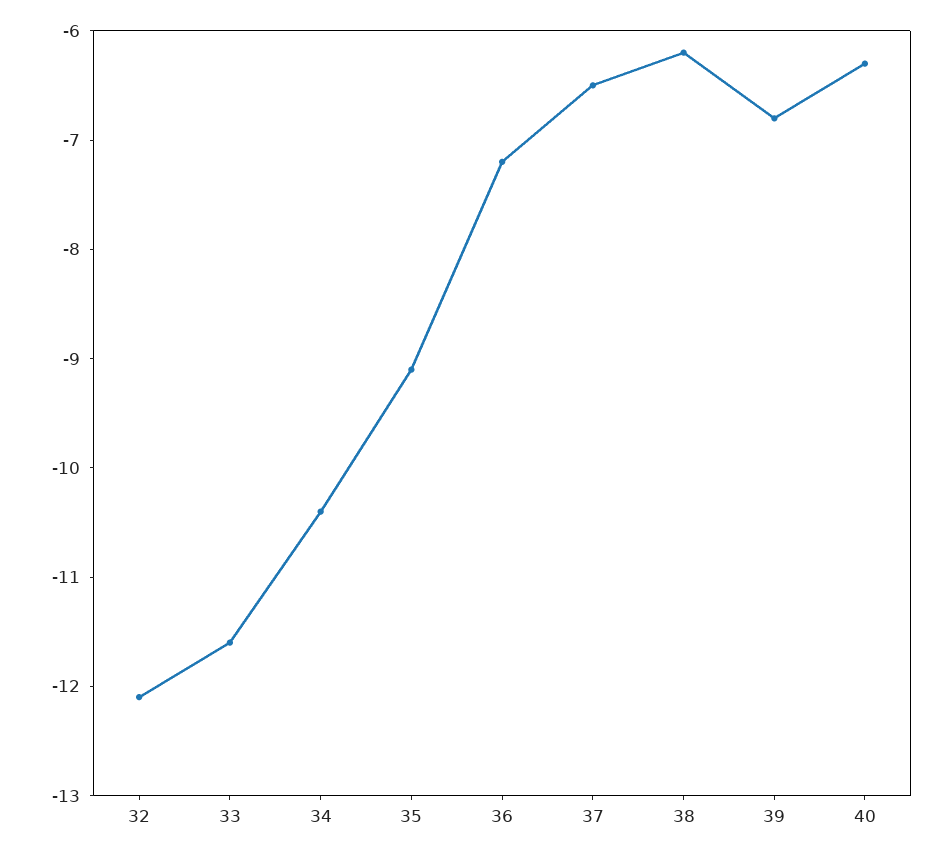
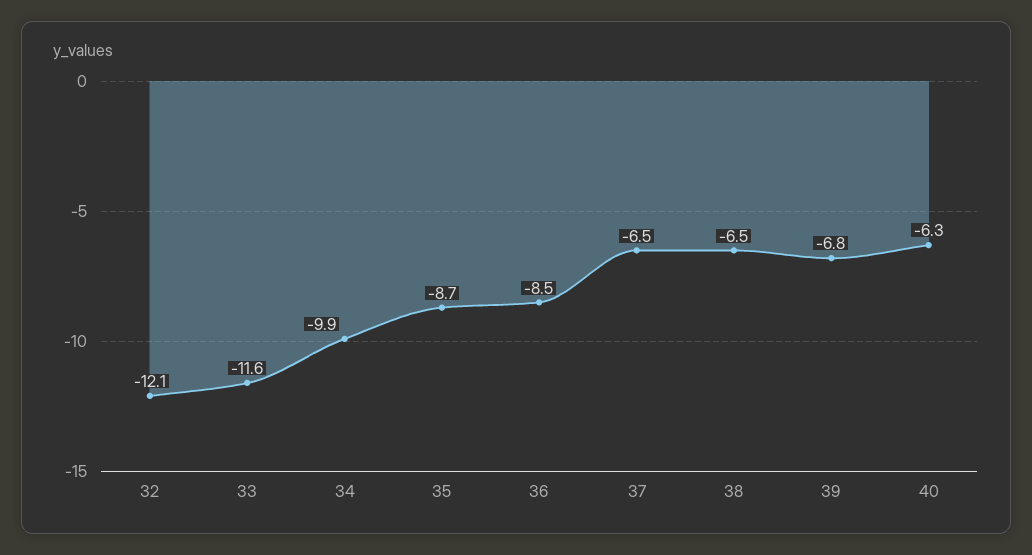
  {
    "32": -12.1,
    "33": -11.6,
-   "34": -10.4,
+   "34": -9.9,
-   "35": -9.1,
+   "35": -8.7,
-   "36": -7.2,
+   "36": -8.5,
    "37": -6.5,
-   "38": -6.2,
+   "38": -6.5,
    "39": -6.8,
    "40": -6.3
  }

